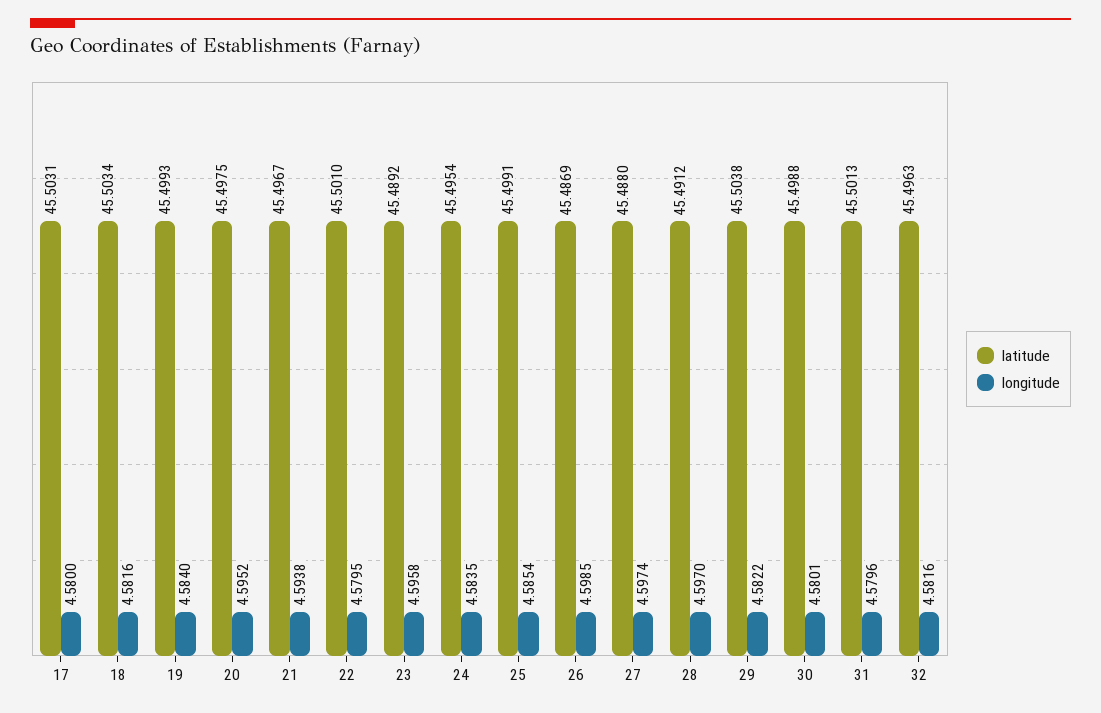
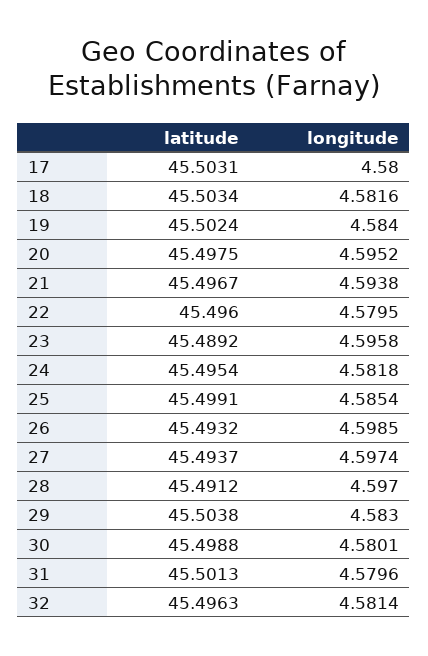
  {
    "latitude": {
      "17": 45.5031,
      "18": 45.5034,
-     "19": 45.4993,
+     "19": 45.5024,
      "20": 45.4975,
      "21": 45.4967,
-     "22": 45.501,
+     "22": 45.496,
      "23": 45.4892,
      "24": 45.4954,
      "25": 45.4991,
-     "26": 45.4869,
+     "26": 45.4932,
-     "27": 45.488,
+     "27": 45.4937,
      "28": 45.4912,
      "29": 45.5038,
      "30": 45.4988,
      "31": 45.5013,
      "32": 45.4963
    },
    "longitude": {
      "17": 4.58,
      "18": 4.5816,
      "19": 4.584,
      "20": 4.5952,
      "21": 4.5938,
      "22": 4.5795,
      "23": 4.5958,
-     "24": 4.5835,
+     "24": 4.5818,
      "25": 4.5854,
      "26": 4.5985,
      "27": 4.5974,
      "28": 4.597,
-     "29": 4.5822,
+     "29": 4.583,
      "30": 4.5801,
      "31": 4.5796,
-     "32": 4.5816
+     "32": 4.5814
    }
  }

